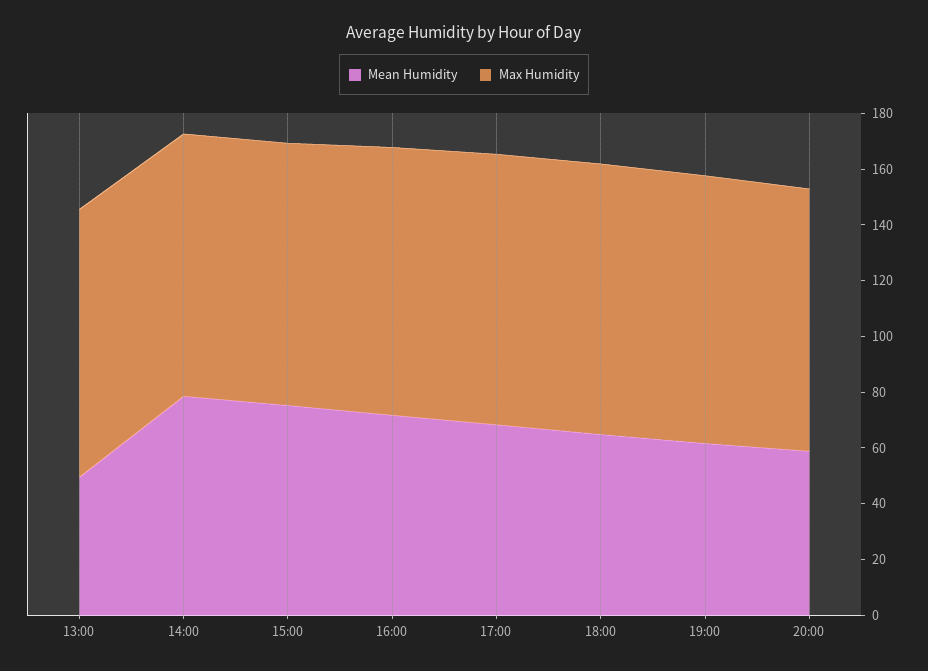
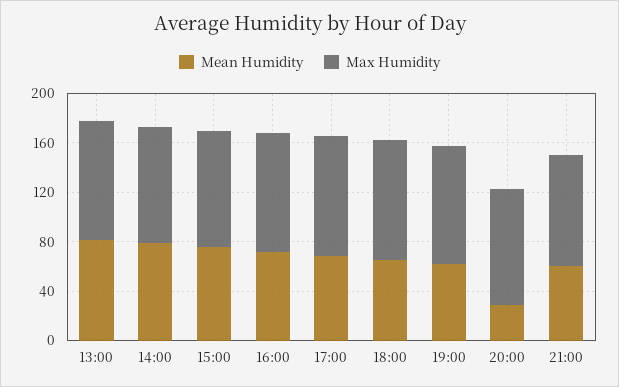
  {
    "Mean Humidity": {
-     "13:00": 50,
+     "13:00": 80,
      "14:00": 80,
      "15:00": 75,
      "16:00": 70,
      "17:00": 70,
      "18:00": 65,
      "19:00": 60,
-     "20:00": 60
+     "20:00": 30,
+     "21:00": 60
    },
    "Max Humidity": {
      "13:00": 95,
      "14:00": 95,
      "15:00": 95,
      "16:00": 95,
      "17:00": 95,
      "18:00": 95,
      "19:00": 95,
-     "20:00": 95
+     "20:00": 95,
+     "21:00": 90
    }
  }

